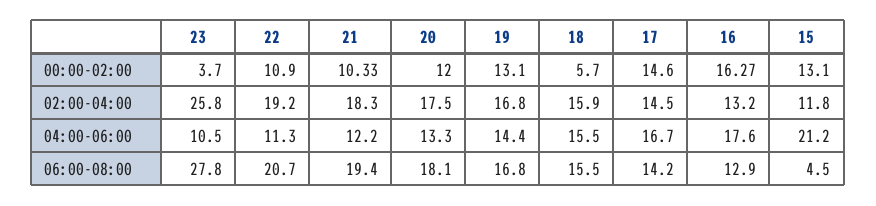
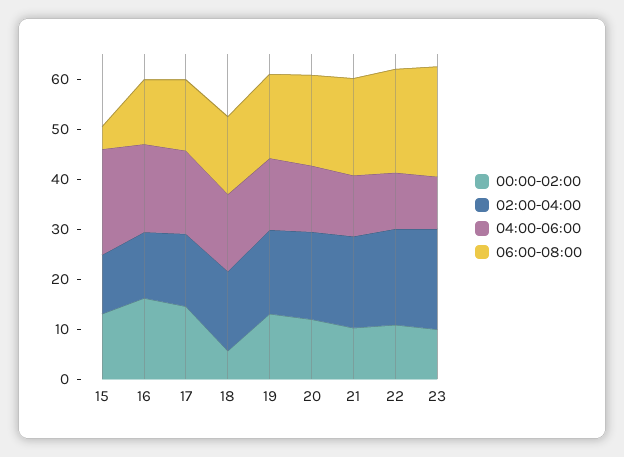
  {
    "00:00-02:00": {
-     "23": 3.7,
+     "23": 10,
      "22": 10.9,
      "21": 10.33,
      "20": 12,
      "19": 13.1,
      "18": 5.7,
      "17": 14.6,
      "16": 16.27,
      "15": 13.1
    },
    "02:00-04:00": {
-     "23": 25.8,
+     "23": 20,
      "22": 19.2,
      "21": 18.3,
      "20": 17.5,
      "19": 16.8,
      "18": 15.9,
      "17": 14.5,
      "16": 13.2,
      "15": 11.8
    },
    "04:00-06:00": {
      "23": 10.5,
      "22": 11.3,
      "21": 12.2,
      "20": 13.3,
      "19": 14.4,
      "18": 15.5,
      "17": 16.7,
      "16": 17.6,
      "15": 21.2
    },
    "06:00-08:00": {
-     "23": 27.8,
+     "23": 22,
      "22": 20.7,
      "21": 19.4,
      "20": 18.1,
      "19": 16.8,
      "18": 15.5,
      "17": 14.2,
      "16": 12.9,
      "15": 4.5
    }
  }

